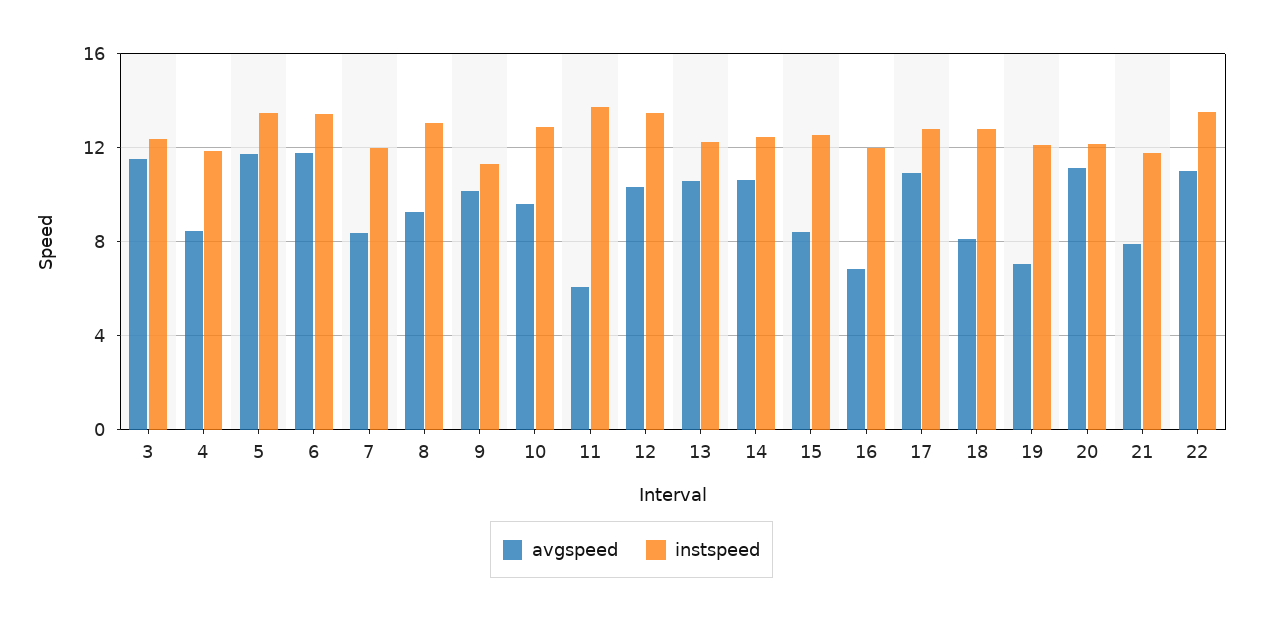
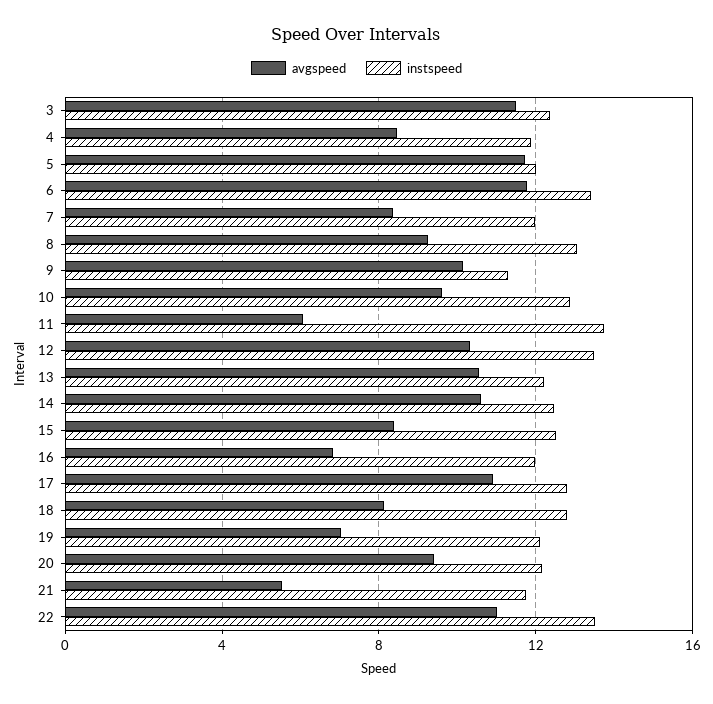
  {
    "avgspeed": {
      "3": 11.5,
      "4": 8.5,
      "5": 11.5,
      "6": 12,
      "7": 8.5,
      "8": 9.5,
      "9": 10,
      "10": 9.5,
      "11": 6,
      "12": 10.5,
      "13": 10.5,
      "14": 10.5,
      "15": 8.5,
      "16": 7,
      "17": 11,
      "18": 8,
      "19": 7,
-     "20": 11,
+     "20": 9.5,
-     "21": 8,
+     "21": 5.5,
      "22": 11
    },
    "instspeed": {
      "3": 12.5,
      "4": 12,
-     "5": 13.5,
+     "5": 12,
      "6": 13.5,
      "7": 12,
      "8": 13,
      "9": 11.5,
      "10": 13,
      "11": 13.5,
      "12": 13.5,
      "13": 12,
      "14": 12.5,
      "15": 12.5,
      "16": 12,
      "17": 13,
      "18": 13,
      "19": 12,
      "20": 12,
      "21": 12,
      "22": 13.5
    }
  }

